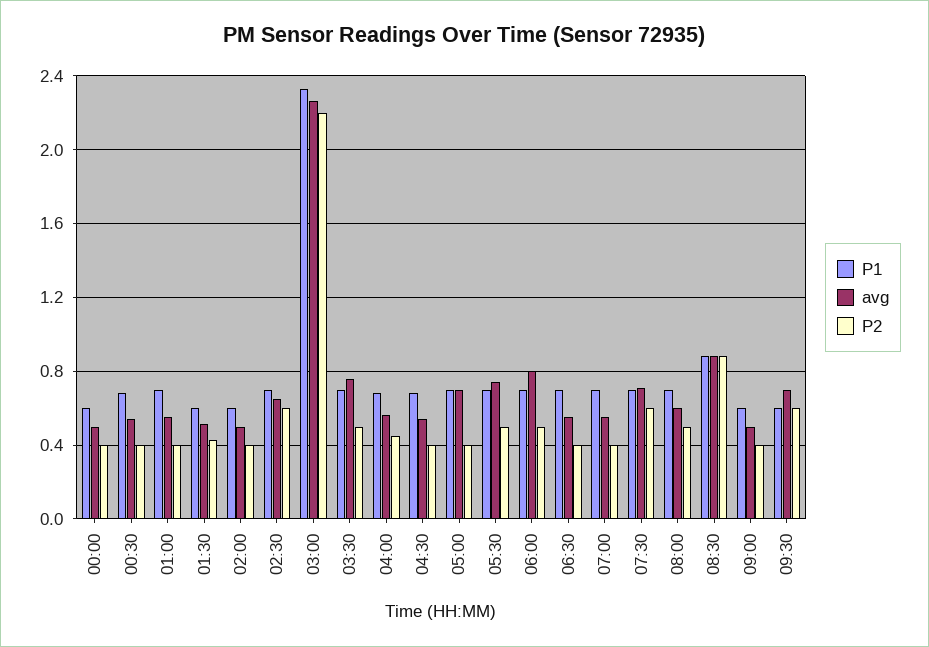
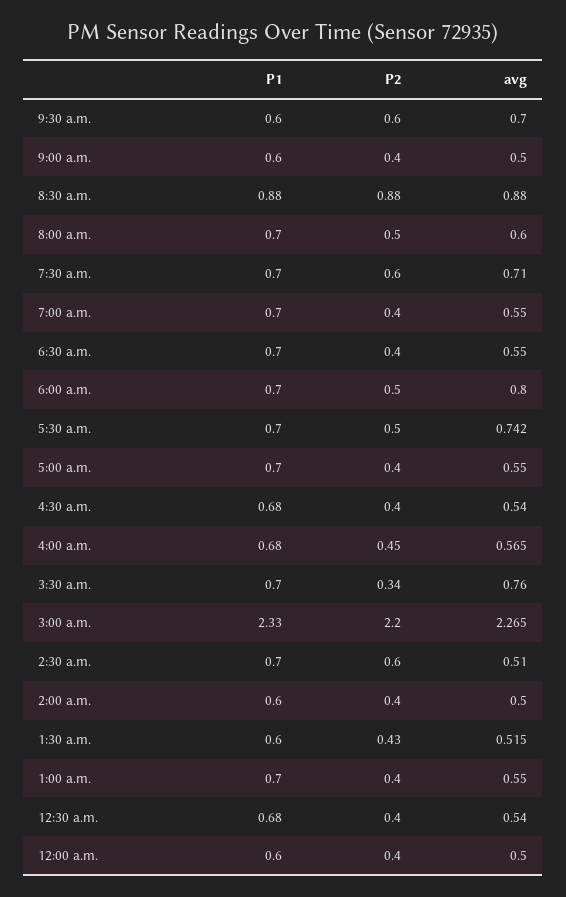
  {
    "P1": {
      "00:00": 0.6,
      "00:30": 0.68,
      "01:00": 0.7,
      "01:30": 0.6,
      "02:00": 0.6,
      "02:30": 0.7,
      "03:00": 2.33,
      "03:30": 0.7,
      "04:00": 0.68,
      "04:30": 0.68,
      "05:00": 0.7,
      "05:30": 0.7,
      "06:00": 0.7,
      "06:30": 0.7,
      "07:00": 0.7,
      "07:30": 0.7,
      "08:00": 0.7,
      "08:30": 0.88,
      "09:00": 0.6,
      "09:30": 0.6
    },
    "avg": {
      "00:00": 0.5,
      "00:30": 0.54,
      "01:00": 0.55,
      "01:30": 0.515,
      "02:00": 0.5,
-     "02:30": 0.65,
+     "02:30": 0.51,
      "03:00": 2.265,
      "03:30": 0.76,
      "04:00": 0.565,
      "04:30": 0.54,
-     "05:00": 0.7,
+     "05:00": 0.55,
      "05:30": 0.742,
      "06:00": 0.8,
      "06:30": 0.55,
      "07:00": 0.55,
      "07:30": 0.71,
      "08:00": 0.6,
      "08:30": 0.88,
      "09:00": 0.5,
      "09:30": 0.7
    },
    "P2": {
      "00:00": 0.4,
      "00:30": 0.4,
      "01:00": 0.4,
      "01:30": 0.43,
      "02:00": 0.4,
      "02:30": 0.6,
      "03:00": 2.2,
-     "03:30": 0.5,
+     "03:30": 0.34,
      "04:00": 0.45,
      "04:30": 0.4,
      "05:00": 0.4,
      "05:30": 0.5,
      "06:00": 0.5,
      "06:30": 0.4,
      "07:00": 0.4,
      "07:30": 0.6,
      "08:00": 0.5,
      "08:30": 0.88,
      "09:00": 0.4,
      "09:30": 0.6
    }
  }

